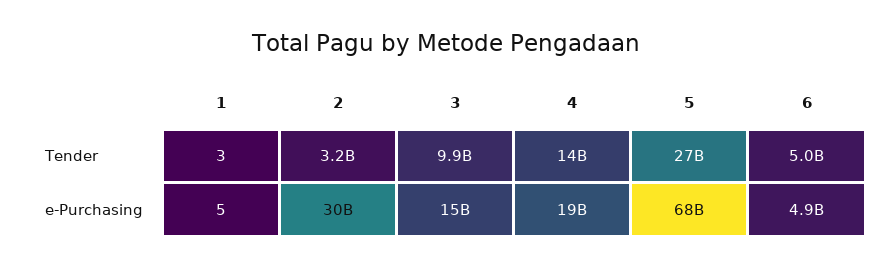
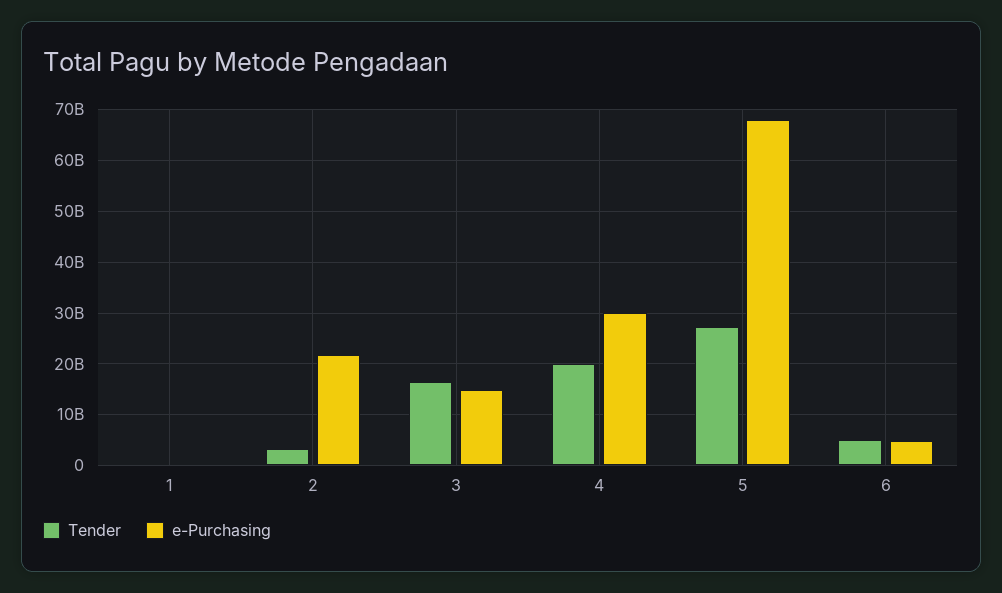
  {
    "Tender": {
      "1": 3,
      "2": 3200000000,
-     "3": 9900000000,
+     "3": 16000000000,
-     "4": 14000000000,
+     "4": 20000000000,
      "5": 27000000000,
      "6": 5000000000
    },
    "e-Purchasing": {
      "1": 5,
-     "2": 30000000000,
+     "2": 22000000000,
      "3": 15000000000,
-     "4": 19000000000,
+     "4": 30000000000,
      "5": 68000000000,
      "6": 4900000000
    }
  }

